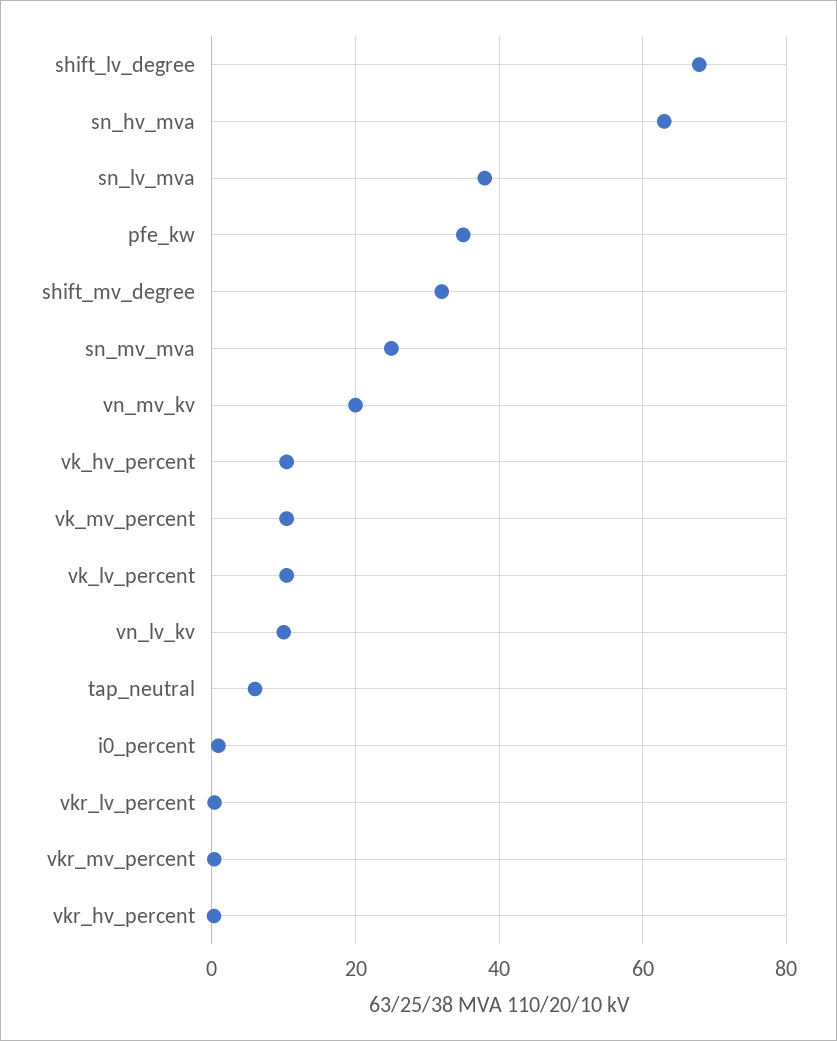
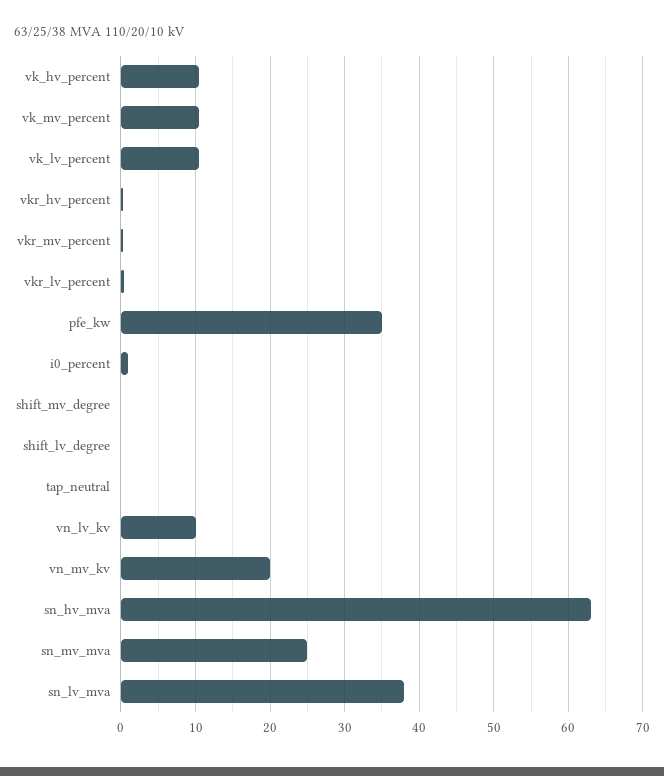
  {
-   "shift_lv_degree": 68,
+   "shift_lv_degree": 0,
    "sn_hv_mva": 63,
    "sn_lv_mva": 38,
    "pfe_kw": 35,
-   "shift_mv_degree": 32,
+   "shift_mv_degree": 0,
    "sn_mv_mva": 25,
    "vn_mv_kv": 20,
    "vk_hv_percent": 10,
    "vk_mv_percent": 10,
    "vk_lv_percent": 10,
    "vn_lv_kv": 10,
-   "tap_neutral": 6,
+   "tap_neutral": 0,
    "i0_percent": 1,
    "vkr_lv_percent": 0,
    "vkr_mv_percent": 0,
    "vkr_hv_percent": 0
  }

